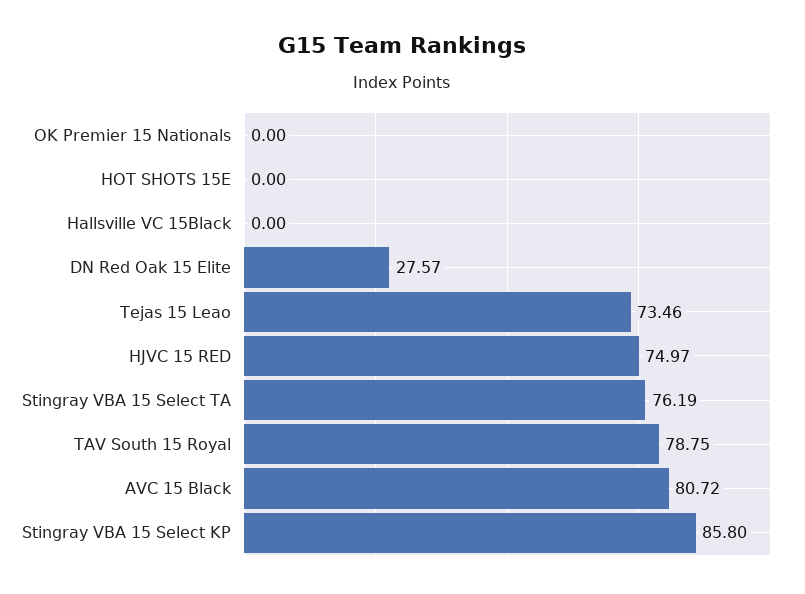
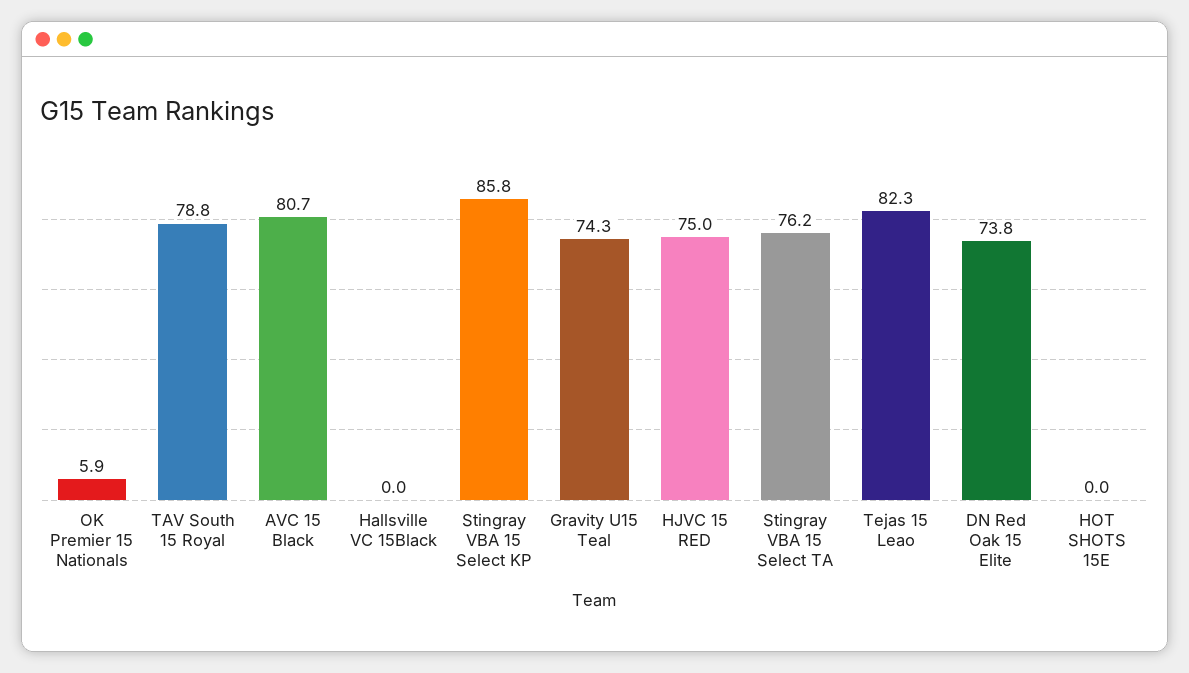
  {
-   "OK Premier 15 Nationals": 0,
+   "OK Premier 15 Nationals": 5.9,
    "HOT SHOTS 15E": 0,
    "Hallsville VC 15Black": 0,
-   "DN Red Oak 15 Elite": 27.57,
+   "DN Red Oak 15 Elite": 73.8,
-   "Tejas 15 Leao": 73.46,
+   "Tejas 15 Leao": 82.3,
    "HJVC 15 RED": 74.97,
    "Stingray VBA 15 Select TA": 76.19,
    "TAV South 15 Royal": 78.75,
    "AVC 15 Black": 80.72,
-   "Stingray VBA 15 Select KP": 85.8
+   "Stingray VBA 15 Select KP": 85.8,
+   "Gravity U15 Teal": 74.3
  }

